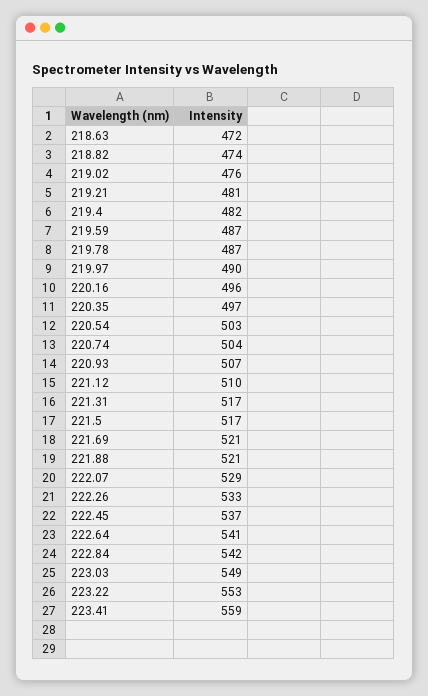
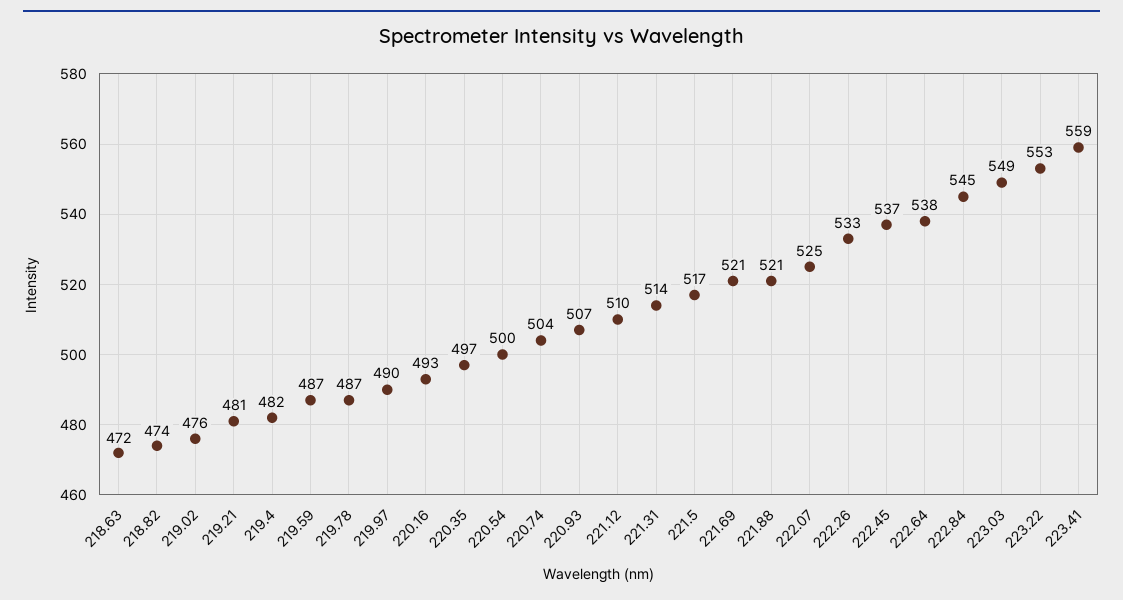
  {
    "218.63": 472,
    "218.82": 474,
    "219.02": 476,
    "219.21": 481,
    "219.4": 482,
    "219.59": 487,
    "219.78": 487,
    "219.97": 490,
-   "220.16": 496,
+   "220.16": 493,
    "220.35": 497,
-   "220.54": 503,
+   "220.54": 500,
    "220.74": 504,
    "220.93": 507,
    "221.12": 510,
-   "221.31": 517,
+   "221.31": 514,
    "221.5": 517,
    "221.69": 521,
    "221.88": 521,
-   "222.07": 529,
+   "222.07": 525,
    "222.26": 533,
    "222.45": 537,
-   "222.64": 541,
+   "222.64": 538,
-   "222.84": 542,
+   "222.84": 545,
    "223.03": 549,
    "223.22": 553,
    "223.41": 559
  }

